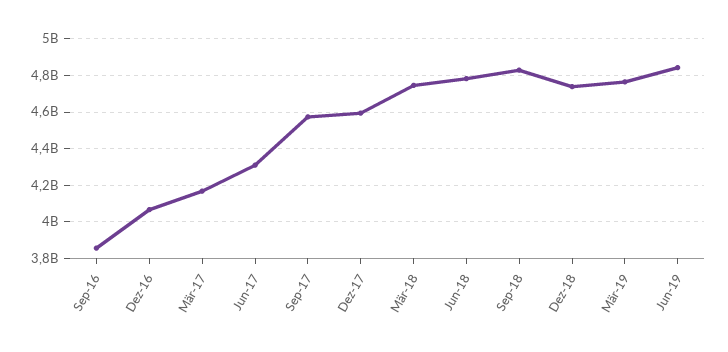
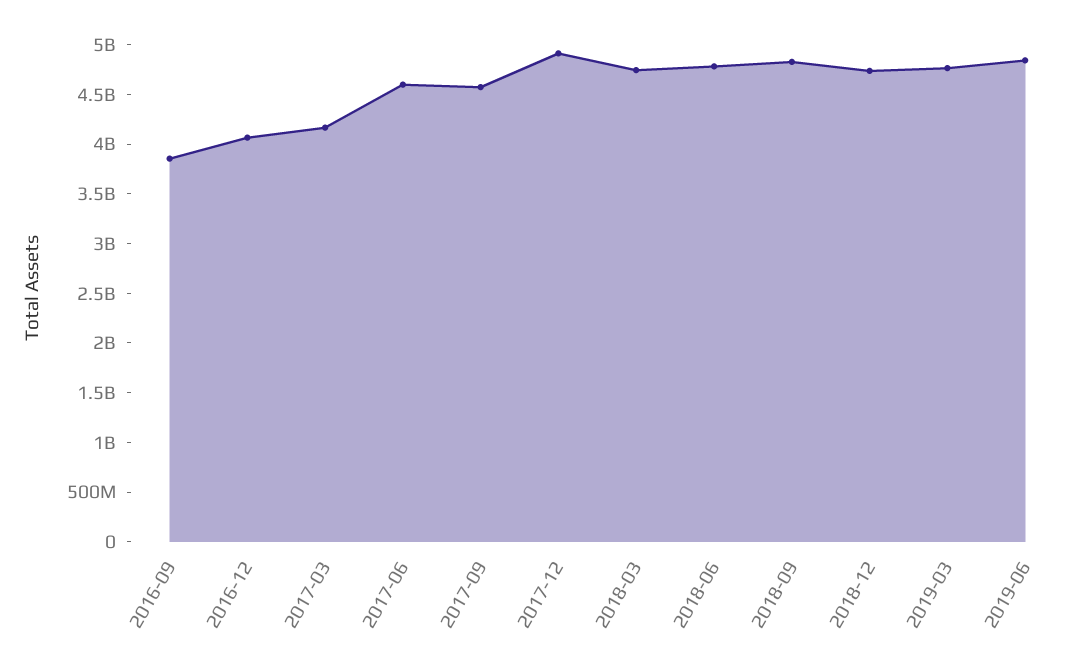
  {
    "Sep-16": 3850000000,
    "Dez-16": 4050000000,
    "Mär-17": 4150000000,
-   "Jun-17": 4300000000,
+   "Jun-17": 4600000000,
    "Sep-17": 4550000000,
-   "Dez-17": 4600000000,
+   "Dez-17": 4900000000,
    "Mär-18": 4750000000,
    "Jun-18": 4800000000,
    "Sep-18": 4850000000,
    "Dez-18": 4750000000,
    "Mär-19": 4750000000,
    "Jun-19": 4850000000
  }

